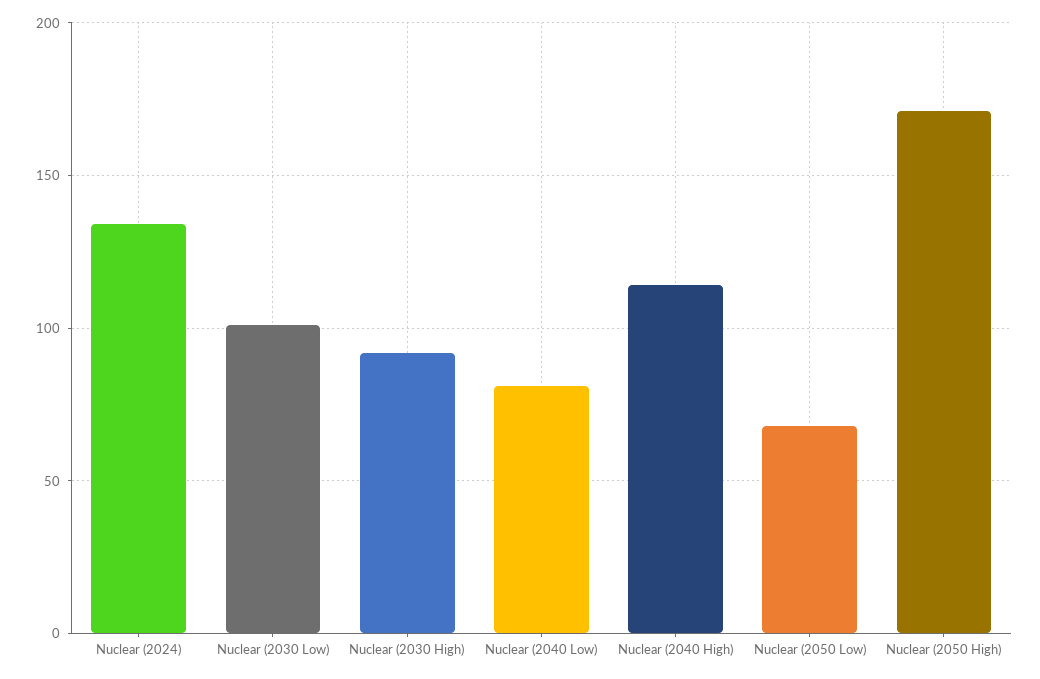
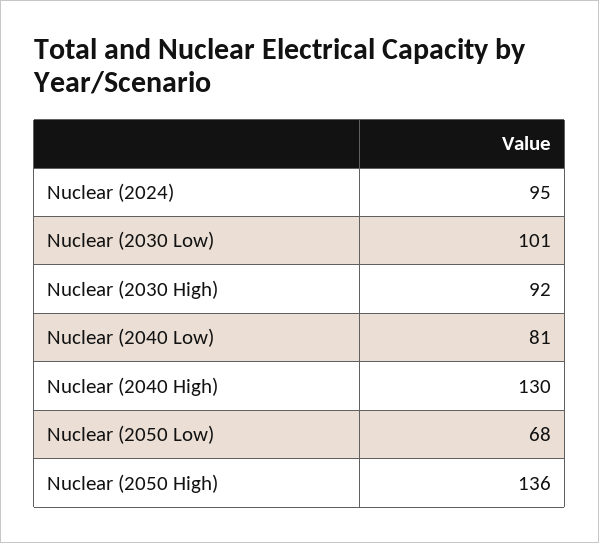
  {
-   "Nuclear (2024)": 135,
+   "Nuclear (2024)": 95,
    "Nuclear (2030 Low)": 101,
    "Nuclear (2030 High)": 92,
    "Nuclear (2040 Low)": 81,
-   "Nuclear (2040 High)": 115,
+   "Nuclear (2040 High)": 130,
    "Nuclear (2050 Low)": 68,
-   "Nuclear (2050 High)": 170
+   "Nuclear (2050 High)": 136
  }

